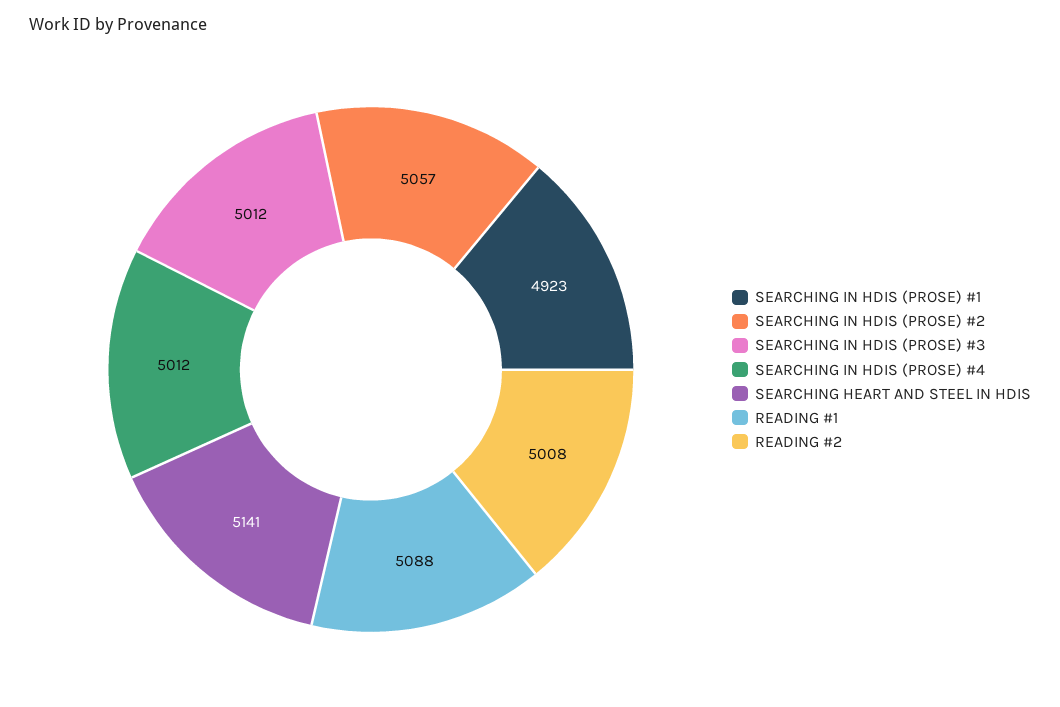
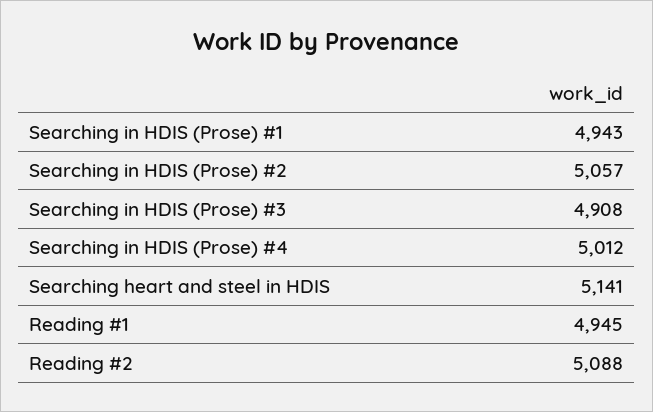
  {
-   "SEARCHING IN HDIS (PROSE) #1": 4923,
+   "SEARCHING IN HDIS (PROSE) #1": 4943,
    "SEARCHING IN HDIS (PROSE) #2": 5057,
-   "SEARCHING IN HDIS (PROSE) #3": 5012,
+   "SEARCHING IN HDIS (PROSE) #3": 4908,
    "SEARCHING IN HDIS (PROSE) #4": 5012,
    "SEARCHING HEART AND STEEL IN HDIS": 5141,
-   "READING #1": 5088,
+   "READING #1": 4945,
-   "READING #2": 5008
+   "READING #2": 5088
  }

